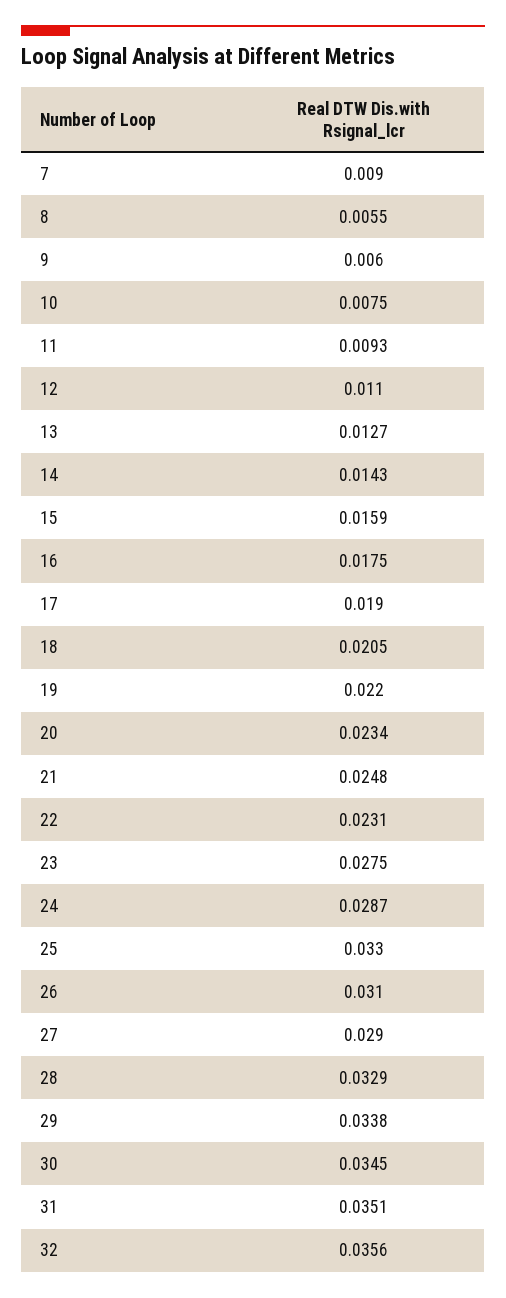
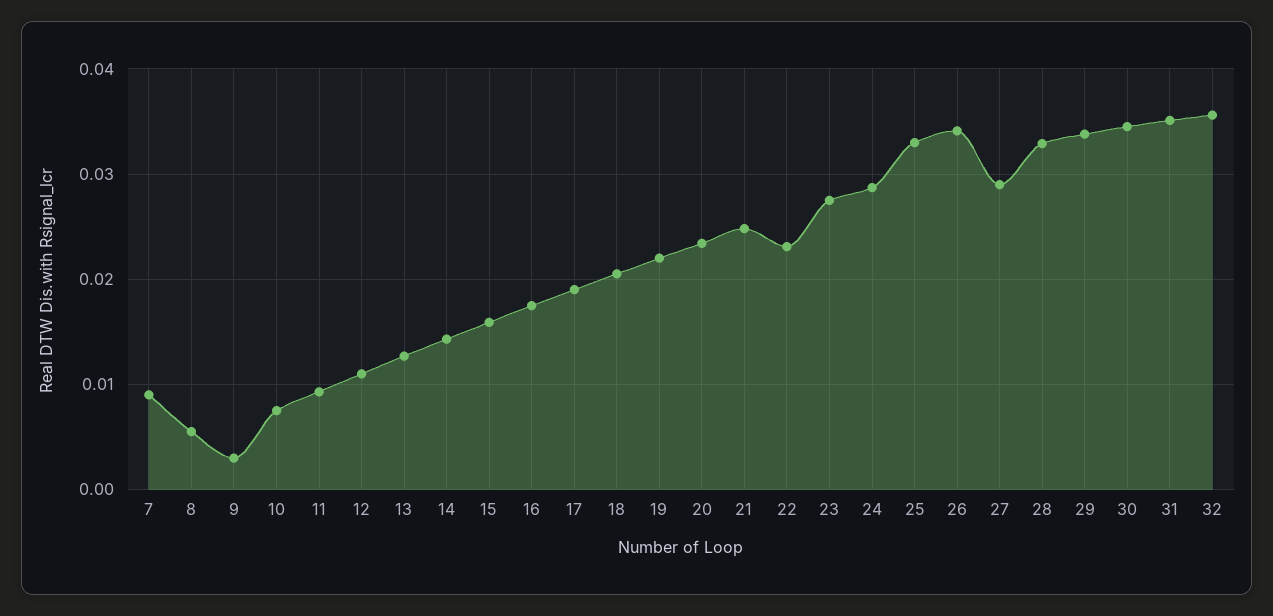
  {
    "7": 0.009,
    "8": 0.0055,
-   "9": 0.006,
+   "9": 0.003,
    "10": 0.0075,
    "11": 0.0093,
    "12": 0.011,
    "13": 0.0127,
    "14": 0.0143,
    "15": 0.0159,
    "16": 0.0175,
    "17": 0.019,
    "18": 0.0205,
    "19": 0.022,
    "20": 0.0234,
    "21": 0.0248,
    "22": 0.0231,
    "23": 0.0275,
    "24": 0.0287,
    "25": 0.033,
-   "26": 0.031,
+   "26": 0.034,
    "27": 0.029,
    "28": 0.0329,
    "29": 0.0338,
    "30": 0.0345,
    "31": 0.0351,
    "32": 0.0356
  }

